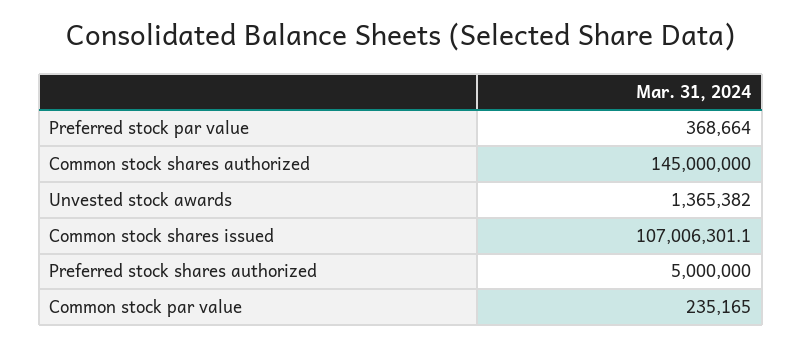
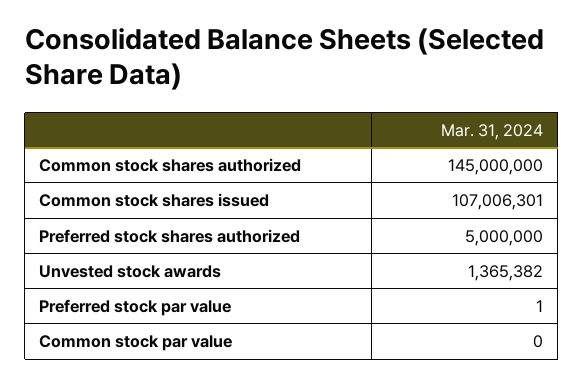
  {
-   "Preferred stock par value": 368664,
+   "Preferred stock par value": 1,
    "Common stock shares authorized": 145000000,
    "Unvested stock awards": 1365382,
    "Common stock shares issued": 107006301.1,
    "Preferred stock shares authorized": 5000000,
-   "Common stock par value": 235165
+   "Common stock par value": 0
  }

